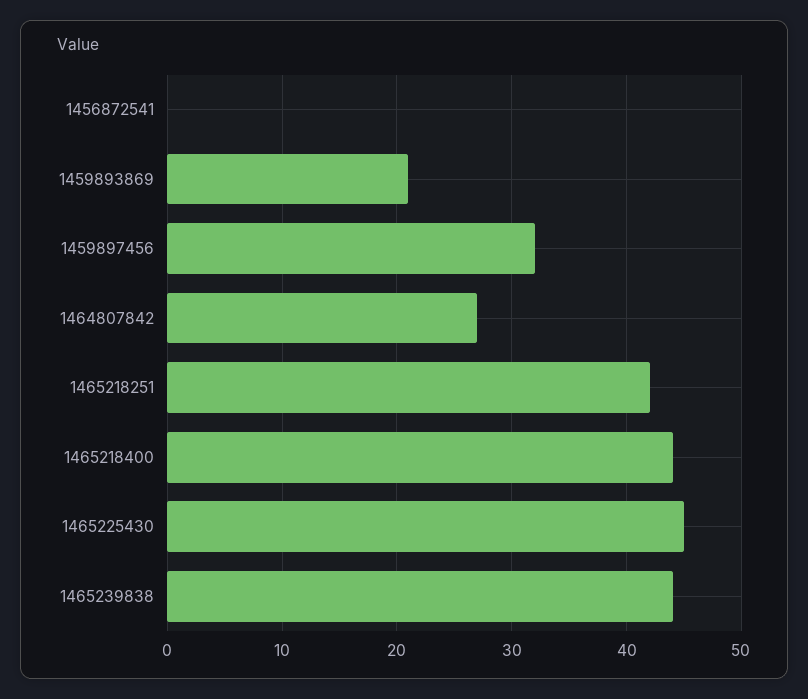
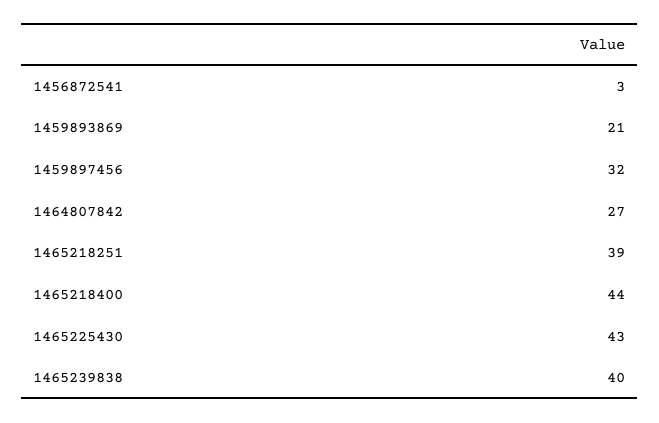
  {
-   "1456872541": 0,
+   "1456872541": 3,
    "1459893869": 21,
    "1459897456": 32,
    "1464807842": 27,
-   "1465218251": 42,
+   "1465218251": 39,
    "1465218400": 44,
-   "1465225430": 45,
+   "1465225430": 43,
-   "1465239838": 44
+   "1465239838": 40
  }

